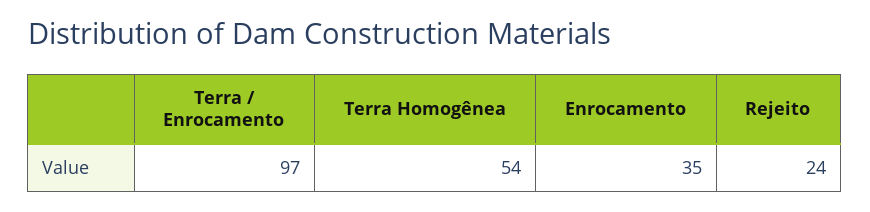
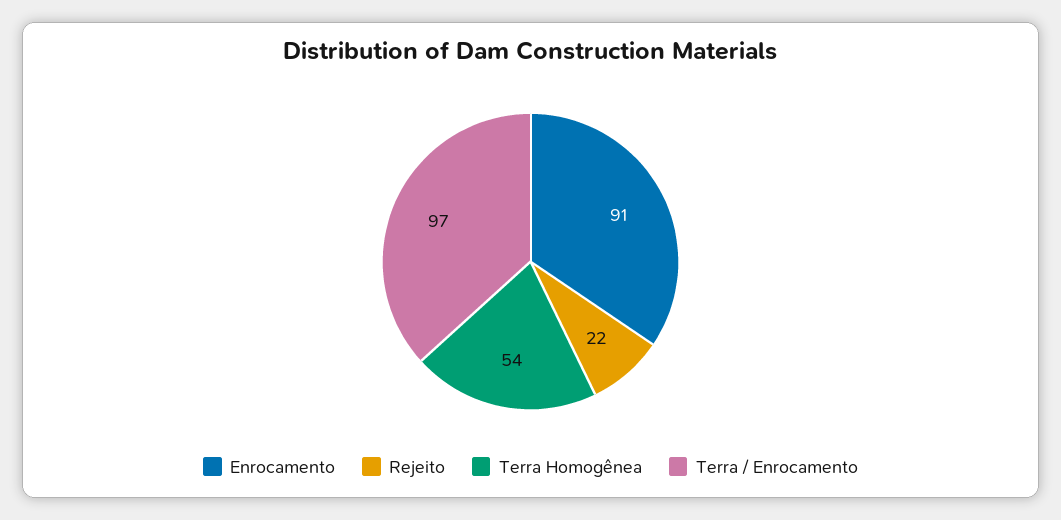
  {
    "Terra / Enrocamento": 97,
    "Terra Homogênea": 54,
-   "Enrocamento": 35,
+   "Enrocamento": 91,
-   "Rejeito": 24
+   "Rejeito": 22
  }

